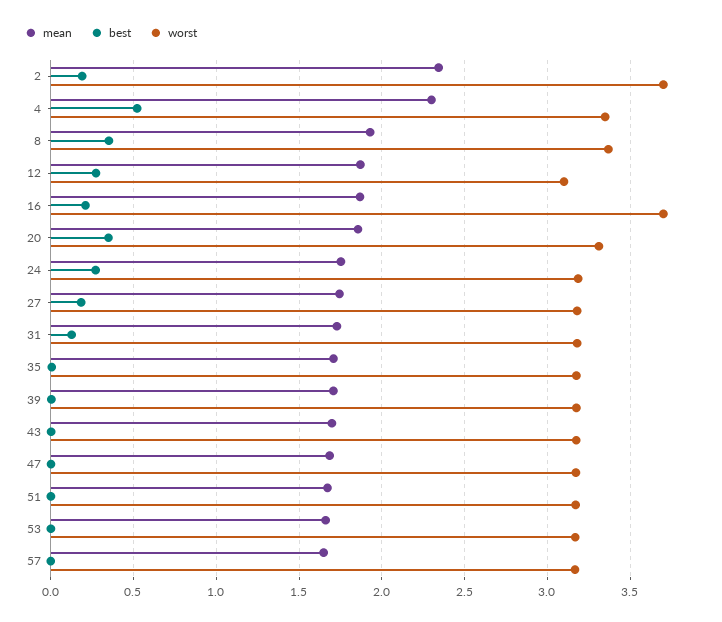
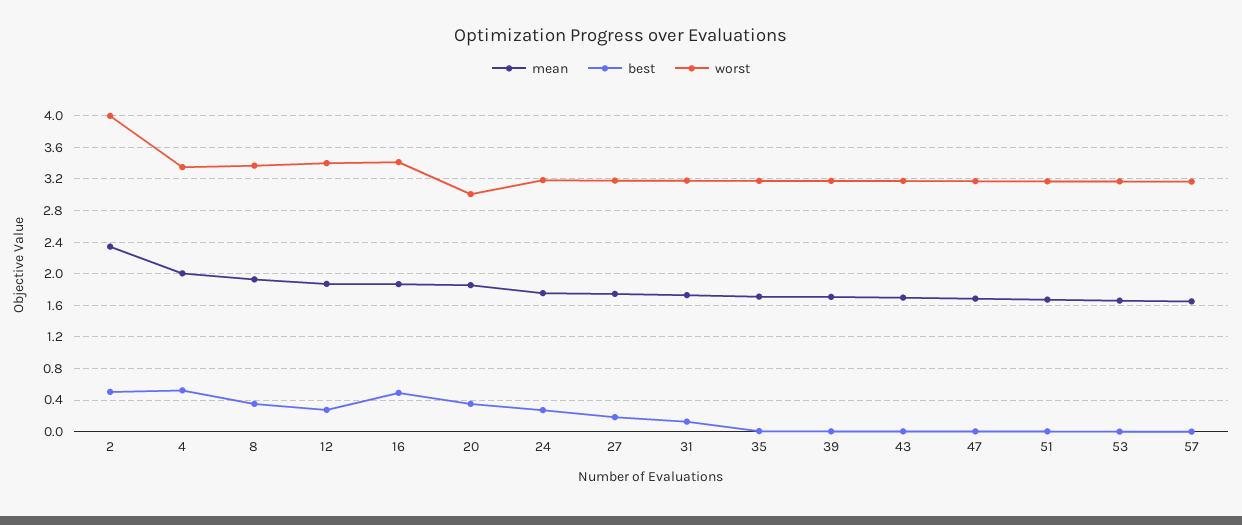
  {
    "mean": {
      "2": 2.35,
-     "4": 2.3,
+     "4": 2,
      "8": 1.95,
      "12": 1.85,
      "16": 1.85,
      "20": 1.85,
      "24": 1.75,
      "27": 1.75,
      "31": 1.75,
      "35": 1.7,
      "39": 1.7,
      "43": 1.7,
      "47": 1.7,
      "51": 1.65,
      "53": 1.65,
      "57": 1.65
    },
    "best": {
-     "2": 0.2,
+     "2": 0.5,
      "4": 0.5,
      "8": 0.35,
      "12": 0.25,
-     "16": 0.2,
+     "16": 0.5,
      "20": 0.35,
      "24": 0.25,
      "27": 0.2,
      "31": 0.15,
      "35": 0,
      "39": 0,
      "43": 0,
      "47": 0,
      "51": 0,
      "53": 0,
      "57": 0
    },
    "worst": {
-     "2": 3.7,
+     "2": 4,
      "4": 3.35,
      "8": 3.35,
-     "12": 3.1,
+     "12": 3.4,
-     "16": 3.7,
+     "16": 3.4,
-     "20": 3.3,
+     "20": 3,
      "24": 3.2,
      "27": 3.2,
      "31": 3.2,
      "35": 3.2,
      "39": 3.2,
      "43": 3.15,
      "47": 3.15,
      "51": 3.15,
      "53": 3.15,
      "57": 3.15
    }
  }

